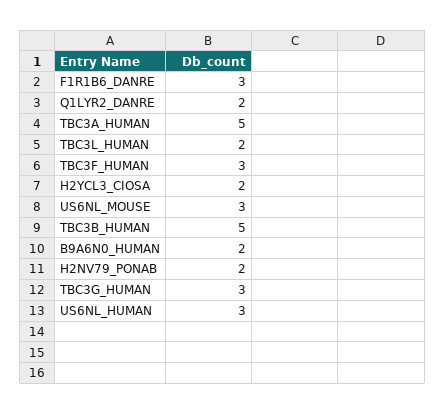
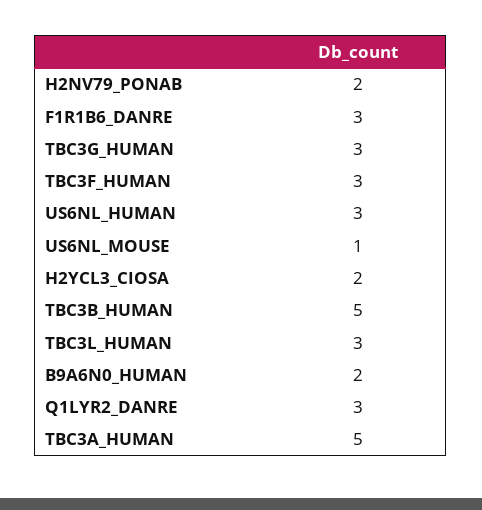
  {
    "F1R1B6_DANRE": 3,
-   "Q1LYR2_DANRE": 2,
+   "Q1LYR2_DANRE": 3,
    "TBC3A_HUMAN": 5,
-   "TBC3L_HUMAN": 2,
+   "TBC3L_HUMAN": 3,
    "TBC3F_HUMAN": 3,
    "H2YCL3_CIOSA": 2,
-   "US6NL_MOUSE": 3,
+   "US6NL_MOUSE": 1,
    "TBC3B_HUMAN": 5,
    "B9A6N0_HUMAN": 2,
    "H2NV79_PONAB": 2,
    "TBC3G_HUMAN": 3,
    "US6NL_HUMAN": 3
  }

